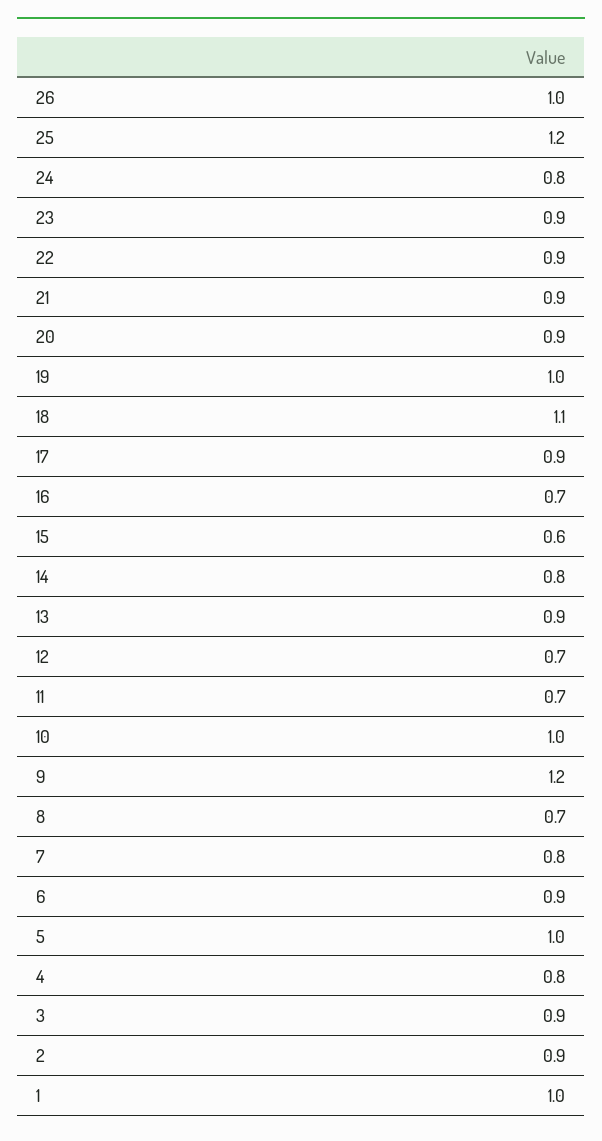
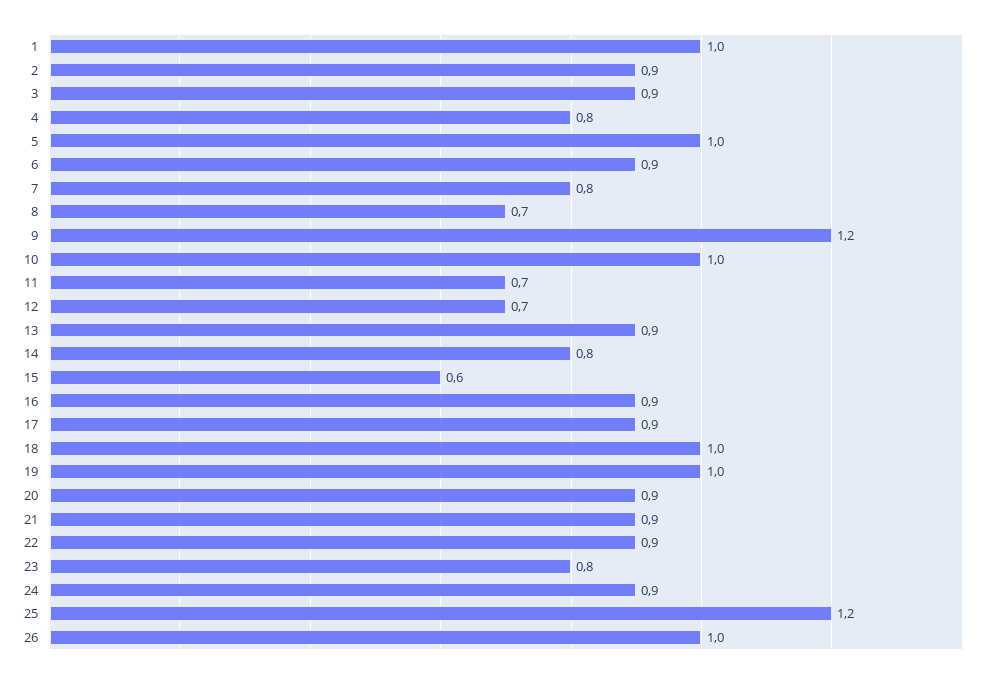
  {
    "26": 1,
    "25": 1.2,
-   "24": 0.8,
+   "24": 0.9,
-   "23": 0.9,
+   "23": 0.8,
    "22": 0.9,
    "21": 0.9,
    "20": 0.9,
    "19": 1,
-   "18": 1.1,
+   "18": 1,
    "17": 0.9,
-   "16": 0.7,
+   "16": 0.9,
    "15": 0.6,
    "14": 0.8,
    "13": 0.9,
    "12": 0.7,
    "11": 0.7,
    "10": 1,
    "9": 1.2,
    "8": 0.7,
    "7": 0.8,
    "6": 0.9,
    "5": 1,
    "4": 0.8,
    "3": 0.9,
    "2": 0.9,
    "1": 1
  }

